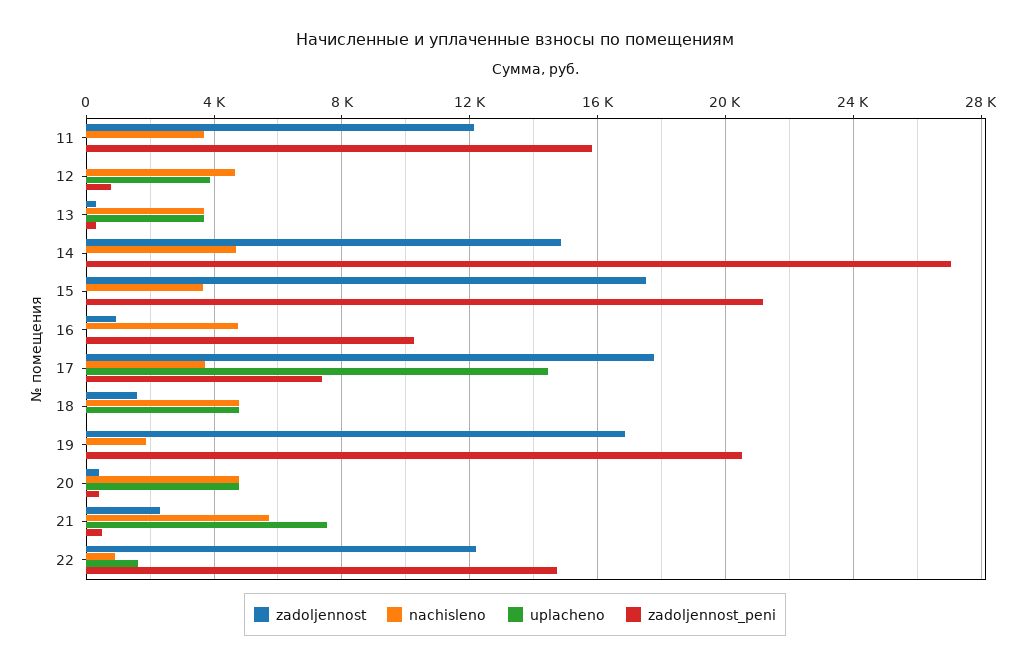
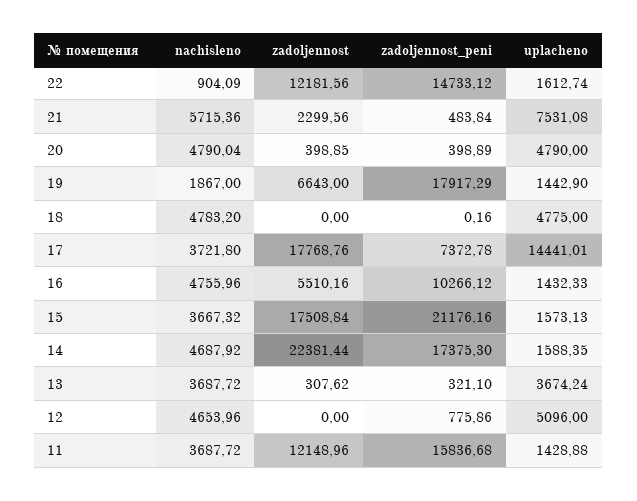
  {
    "zadoljennost": {
      "11": 12148.96,
      "12": 0,
      "13": 307.62,
-     "14": 15000,
+     "14": 22381.44,
      "15": 17508.84,
-     "16": 1000,
+     "16": 5510.16,
      "17": 17768.76,
-     "18": 1500,
+     "18": 0,
-     "19": 17000,
+     "19": 6643,
      "20": 398.85,
      "21": 2299.56,
      "22": 12181.56
    },
    "nachisleno": {
      "11": 3687.72,
      "12": 4653.96,
      "13": 3687.72,
      "14": 4687.92,
      "15": 3667.32,
      "16": 4755.96,
      "17": 3721.8,
      "18": 4783.2,
      "19": 1867,
      "20": 4790.04,
      "21": 5715.36,
      "22": 904.09
    },
    "uplacheno": {
-     "11": 0,
+     "11": 1428.88,
-     "12": 4000,
+     "12": 5096,
      "13": 3674.24,
-     "14": 0,
+     "14": 1588.35,
-     "15": 0,
+     "15": 1573.13,
-     "16": 0,
+     "16": 1432.33,
      "17": 14441.01,
      "18": 4775,
-     "19": 0,
+     "19": 1442.9,
      "20": 4790,
      "21": 7531.08,
      "22": 1612.74
    },
    "zadoljennost_peni": {
      "11": 15836.68,
      "12": 775.86,
      "13": 321.1,
-     "14": 27000,
+     "14": 17375.3,
      "15": 21176.16,
      "16": 10266.12,
      "17": 7372.78,
      "18": 0.16,
-     "19": 20500,
+     "19": 17917.29,
      "20": 398.89,
      "21": 483.84,
      "22": 14733.12
    }
  }

